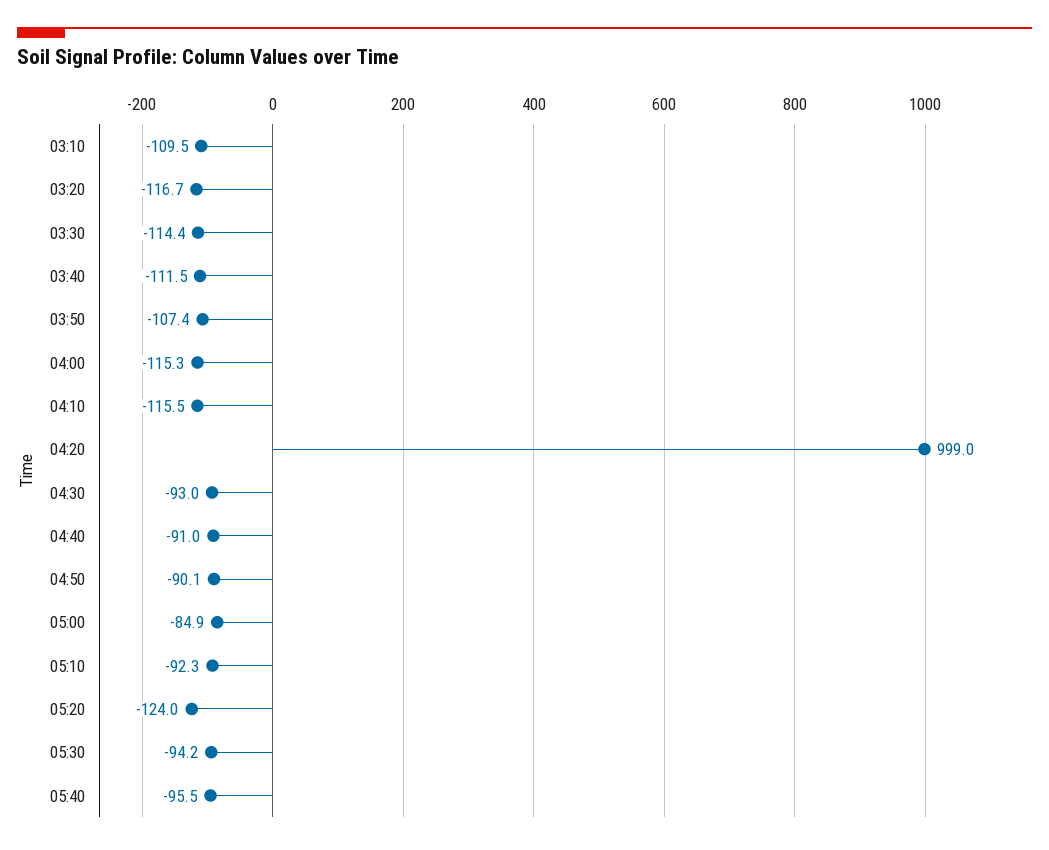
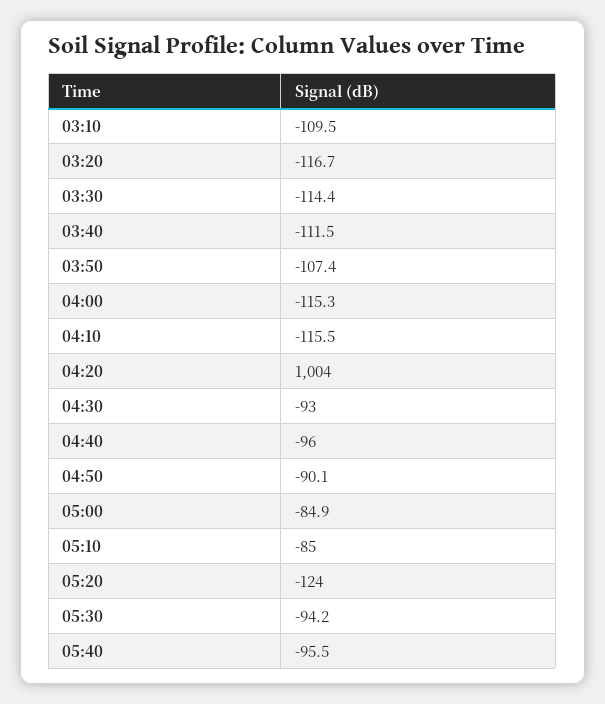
  {
    "03:10": -109.5,
    "03:20": -116.7,
    "03:30": -114.4,
    "03:40": -111.5,
    "03:50": -107.4,
    "04:00": -115.3,
    "04:10": -115.5,
-   "04:20": 999,
+   "04:20": 1004,
    "04:30": -93,
-   "04:40": -91,
+   "04:40": -96,
    "04:50": -90.1,
    "05:00": -84.9,
-   "05:10": -92.3,
+   "05:10": -85,
    "05:20": -124,
    "05:30": -94.2,
    "05:40": -95.5
  }

